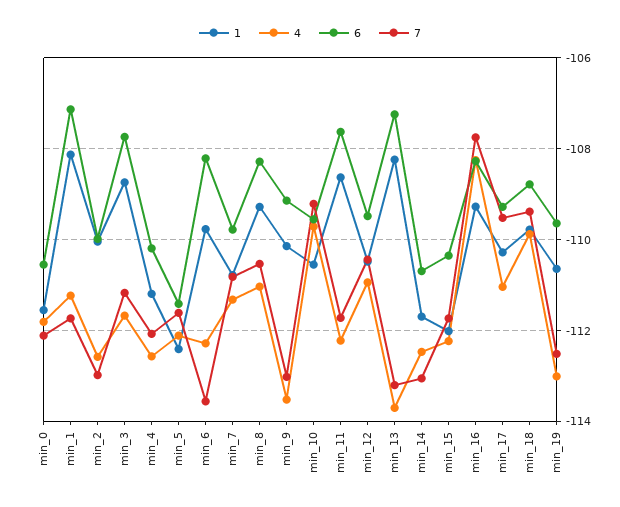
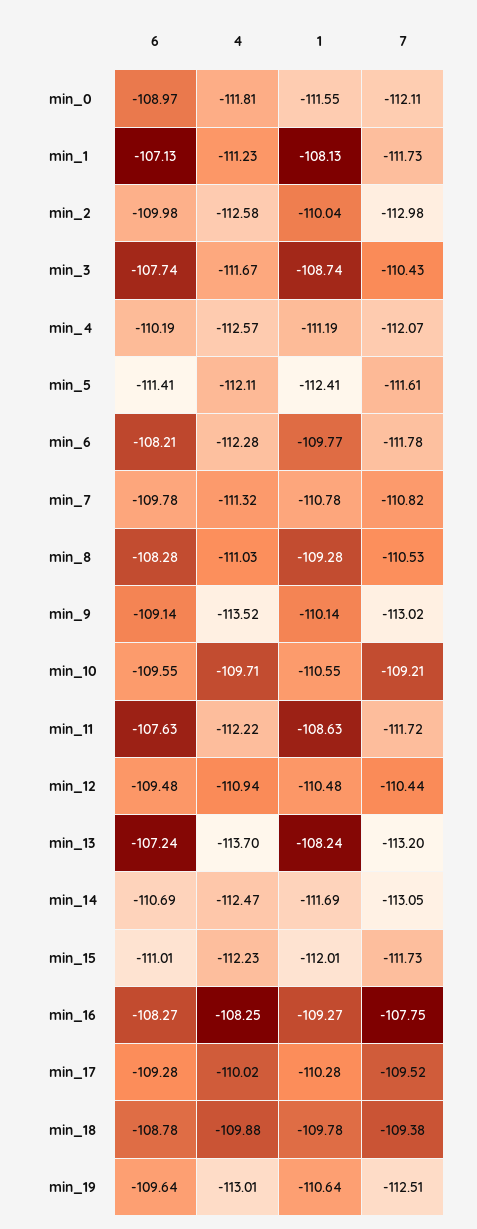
  {
    "1": {
      "min_0": -111.55,
      "min_1": -108.13,
      "min_2": -110.04,
      "min_3": -108.74,
      "min_4": -111.19,
      "min_5": -112.41,
      "min_6": -109.77,
      "min_7": -110.78,
      "min_8": -109.28,
      "min_9": -110.14,
      "min_10": -110.55,
      "min_11": -108.63,
      "min_12": -110.48,
      "min_13": -108.24,
      "min_14": -111.69,
      "min_15": -112.01,
      "min_16": -109.27,
      "min_17": -110.28,
      "min_18": -109.78,
      "min_19": -110.64
    },
    "4": {
      "min_0": -111.81,
      "min_1": -111.23,
      "min_2": -112.58,
      "min_3": -111.67,
      "min_4": -112.57,
      "min_5": -112.11,
      "min_6": -112.28,
      "min_7": -111.32,
      "min_8": -111.03,
      "min_9": -113.52,
      "min_10": -109.71,
      "min_11": -112.22,
      "min_12": -110.94,
      "min_13": -113.7,
      "min_14": -112.47,
      "min_15": -112.23,
      "min_16": -108.25,
-     "min_17": -111,
+     "min_17": -110.02,
      "min_18": -109.88,
      "min_19": -113.01
    },
    "6": {
-     "min_0": -110.6,
+     "min_0": -108.97,
      "min_1": -107.13,
      "min_2": -109.98,
      "min_3": -107.74,
      "min_4": -110.19,
      "min_5": -111.41,
      "min_6": -108.21,
      "min_7": -109.78,
      "min_8": -108.28,
      "min_9": -109.14,
      "min_10": -109.55,
      "min_11": -107.63,
      "min_12": -109.48,
      "min_13": -107.24,
      "min_14": -110.69,
-     "min_15": -110.4,
+     "min_15": -111.01,
      "min_16": -108.27,
      "min_17": -109.28,
      "min_18": -108.78,
      "min_19": -109.64
    },
    "7": {
      "min_0": -112.11,
      "min_1": -111.73,
      "min_2": -112.98,
-     "min_3": -111.2,
+     "min_3": -110.43,
      "min_4": -112.07,
      "min_5": -111.61,
-     "min_6": -113.6,
+     "min_6": -111.78,
      "min_7": -110.82,
      "min_8": -110.53,
      "min_9": -113.02,
      "min_10": -109.21,
      "min_11": -111.72,
      "min_12": -110.44,
      "min_13": -113.2,
      "min_14": -113.05,
      "min_15": -111.73,
      "min_16": -107.75,
      "min_17": -109.52,
      "min_18": -109.38,
      "min_19": -112.51
    }
  }

